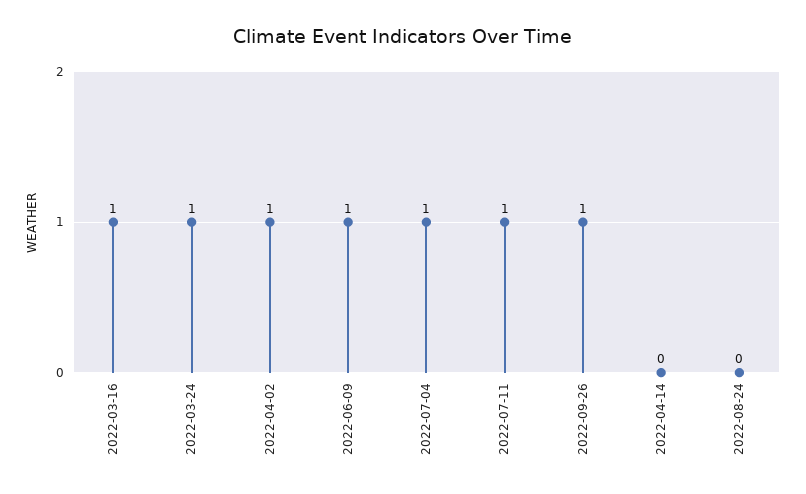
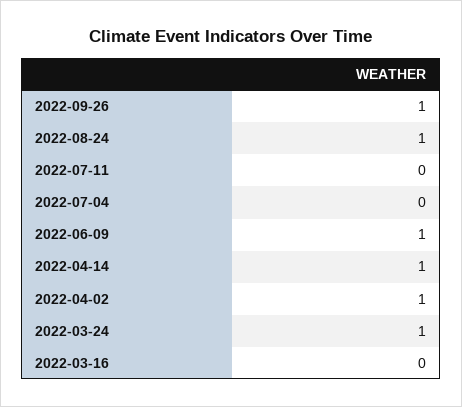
  {
-   "2022-03-16": 1,
+   "2022-03-16": 0,
    "2022-03-24": 1,
    "2022-04-02": 1,
    "2022-06-09": 1,
-   "2022-07-04": 1,
+   "2022-07-04": 0,
-   "2022-07-11": 1,
+   "2022-07-11": 0,
    "2022-09-26": 1,
-   "2022-04-14": 0,
+   "2022-04-14": 1,
-   "2022-08-24": 0
+   "2022-08-24": 1
  }

